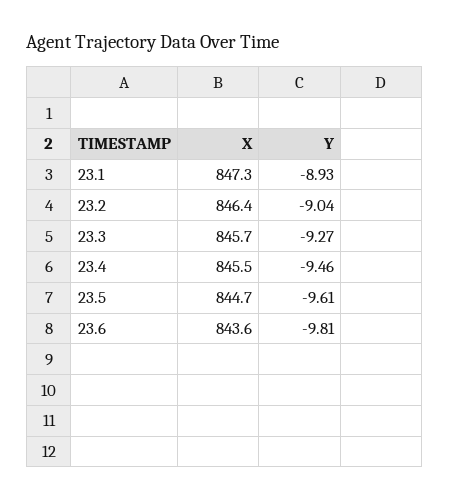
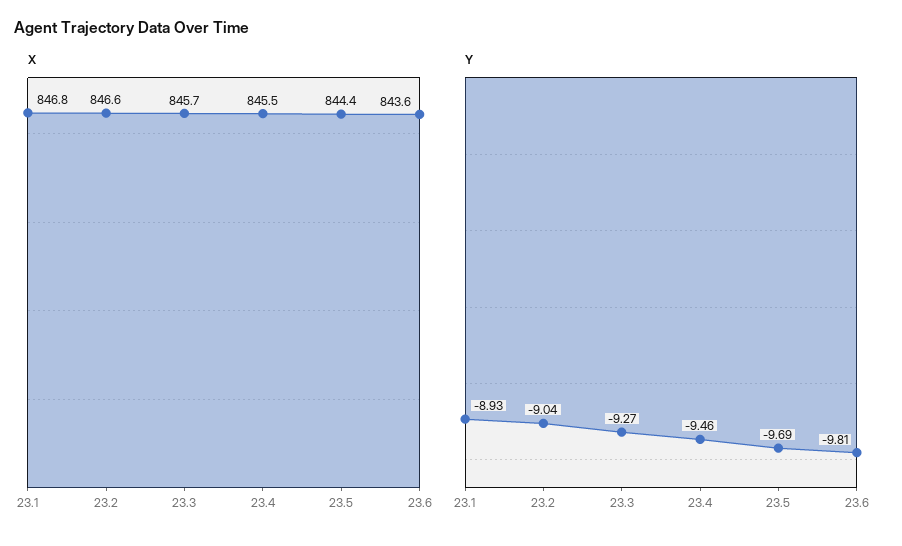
  {
    "X": {
-     "23.1": 847.3,
+     "23.1": 846.8,
-     "23.2": 846.4,
+     "23.2": 846.6,
      "23.3": 845.7,
      "23.4": 845.5,
-     "23.5": 844.7,
+     "23.5": 844.4,
      "23.6": 843.6
    },
    "Y": {
      "23.1": -8.93,
      "23.2": -9.04,
      "23.3": -9.27,
      "23.4": -9.46,
-     "23.5": -9.61,
+     "23.5": -9.69,
      "23.6": -9.81
    }
  }

